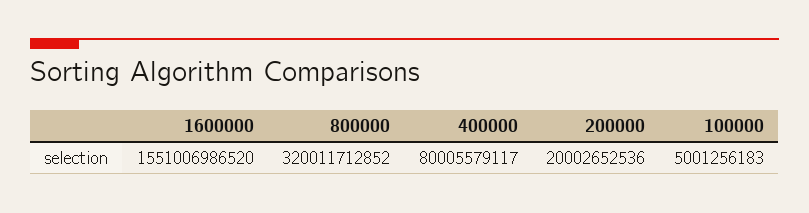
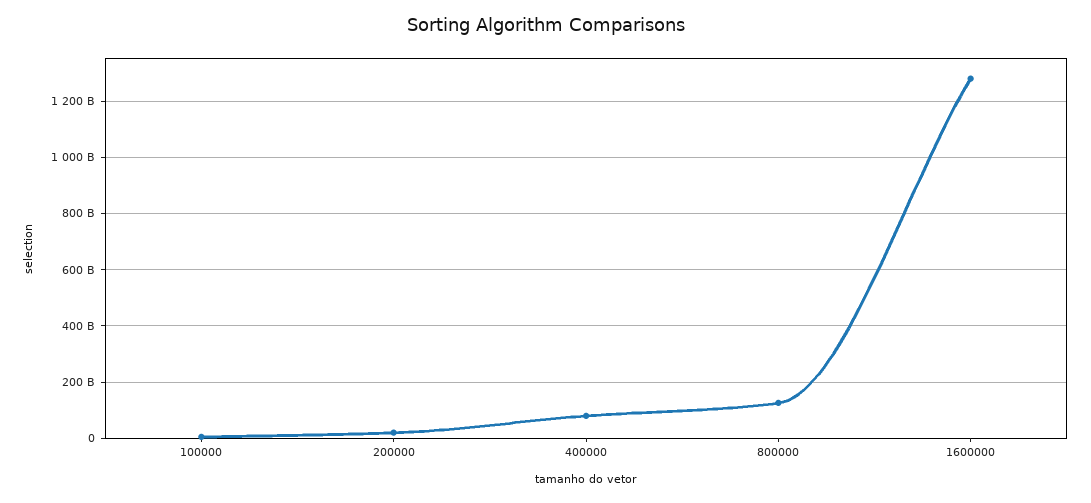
  {
-   "1600000": 1551006986520,
+   "1600000": 1275000000000,
-   "800000": 320011712852,
+   "800000": 125000000000,
    "400000": 80005579117,
    "200000": 20002652536,
    "100000": 5001256183
  }

